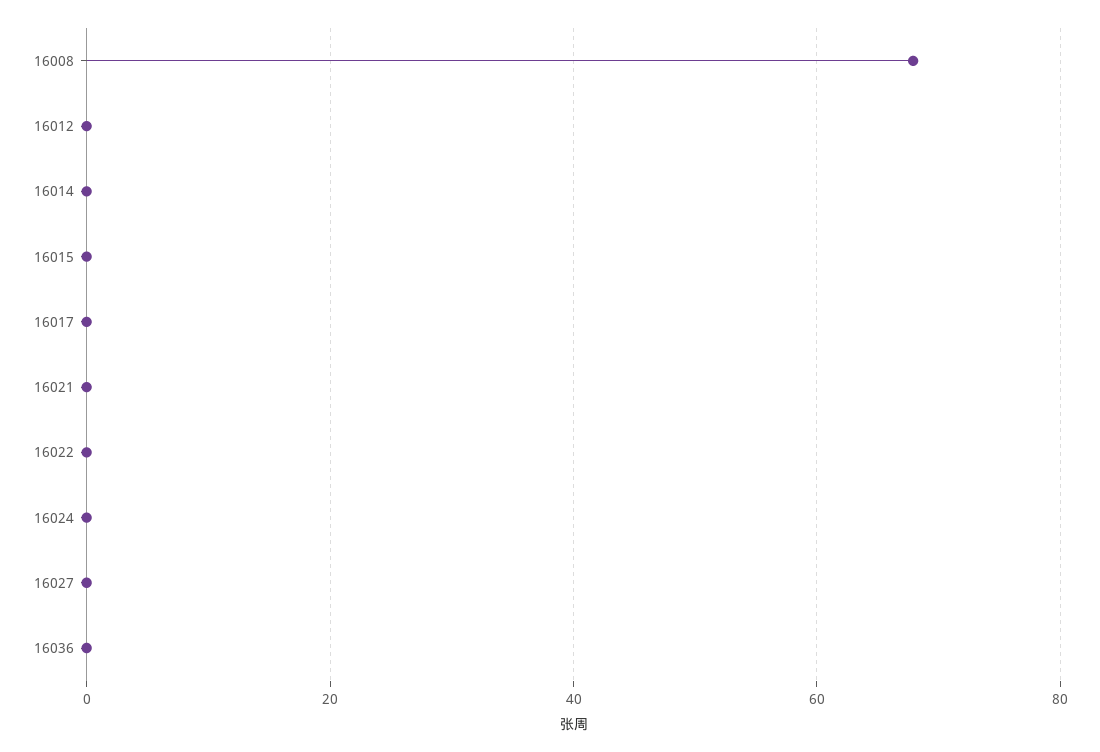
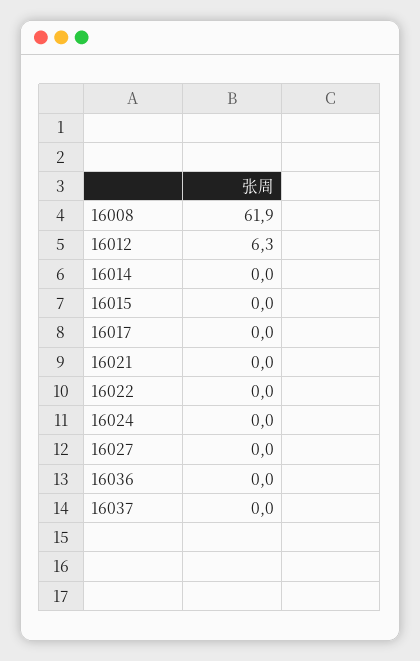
  {
-   "16008": 68,
+   "16008": 61.9,
-   "16012": 0,
+   "16012": 6.3,
    "16014": 0,
    "16015": 0,
    "16017": 0,
    "16021": 0,
    "16022": 0,
    "16024": 0,
    "16027": 0,
-   "16036": 0
+   "16036": 0,
+   "16037": 0
  }

